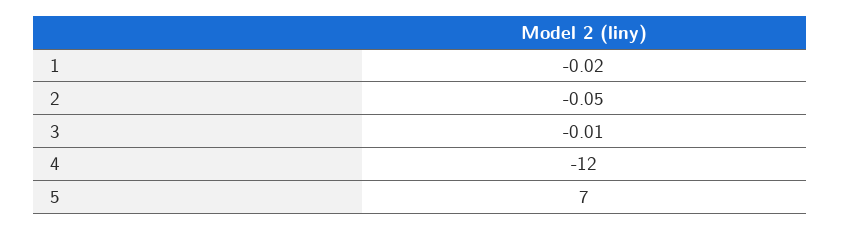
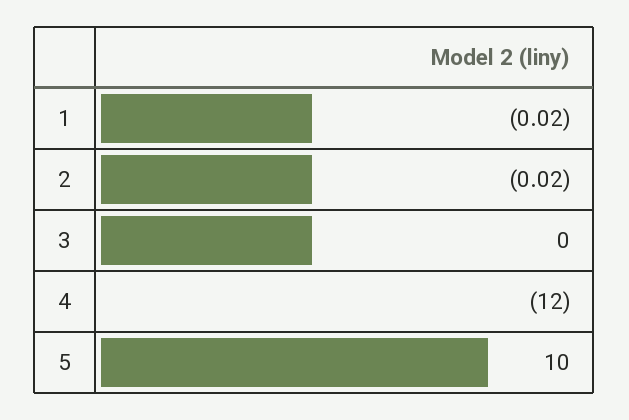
  {
    "1": -0.02,
-   "2": -0.05,
+   "2": -0.02,
-   "3": -0.01,
+   "3": 0,
    "4": -12,
-   "5": 7
+   "5": 10
  }

